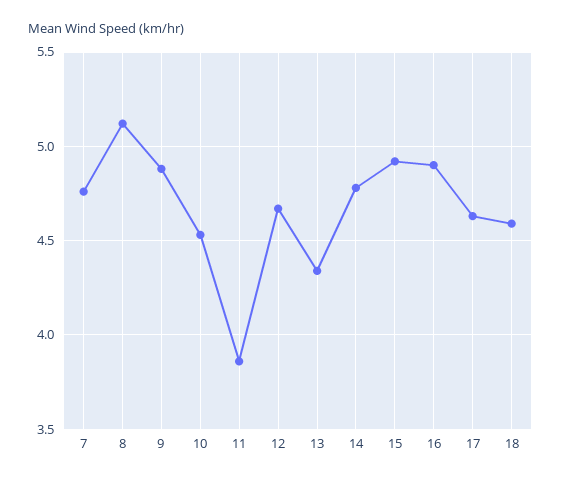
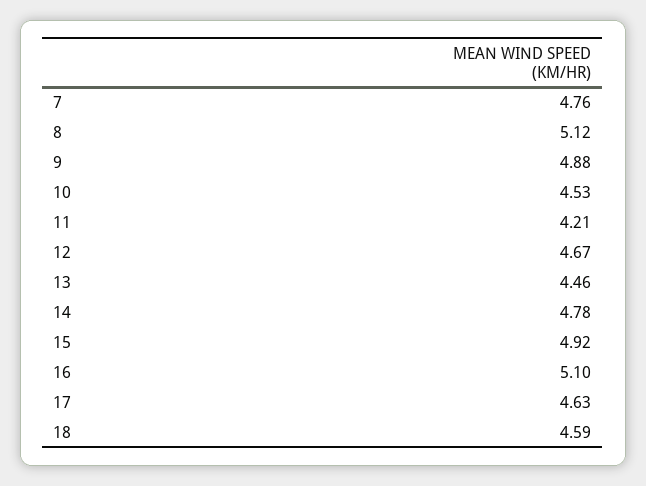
  {
    "7": 4.76,
    "8": 5.12,
    "9": 4.88,
    "10": 4.53,
-   "11": 3.85,
+   "11": 4.21,
    "12": 4.67,
-   "13": 4.35,
+   "13": 4.46,
    "14": 4.78,
    "15": 4.92,
-   "16": 4.9,
+   "16": 5.1,
    "17": 4.63,
    "18": 4.59
  }

